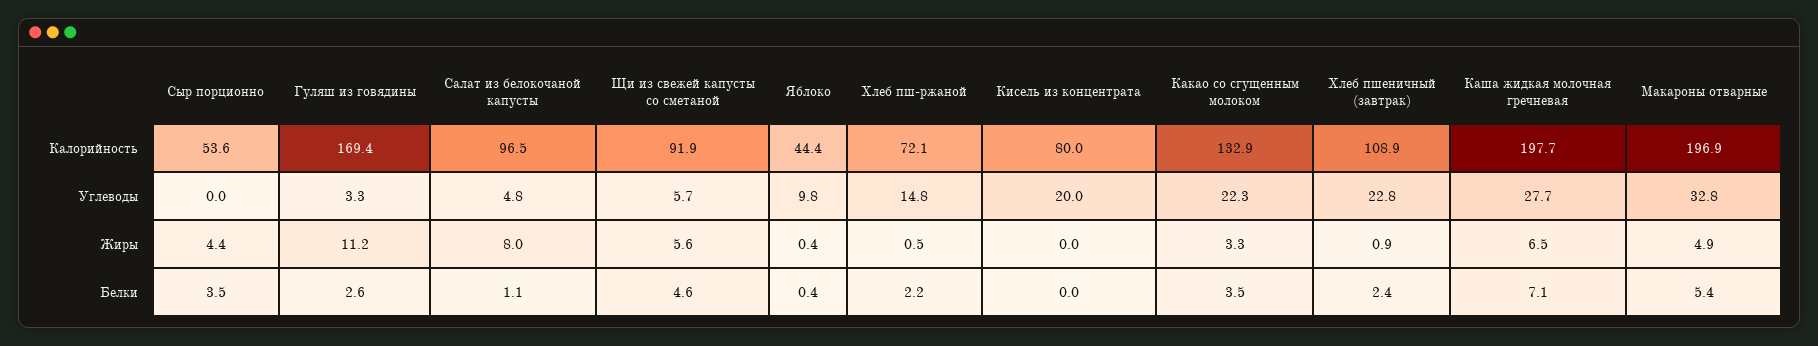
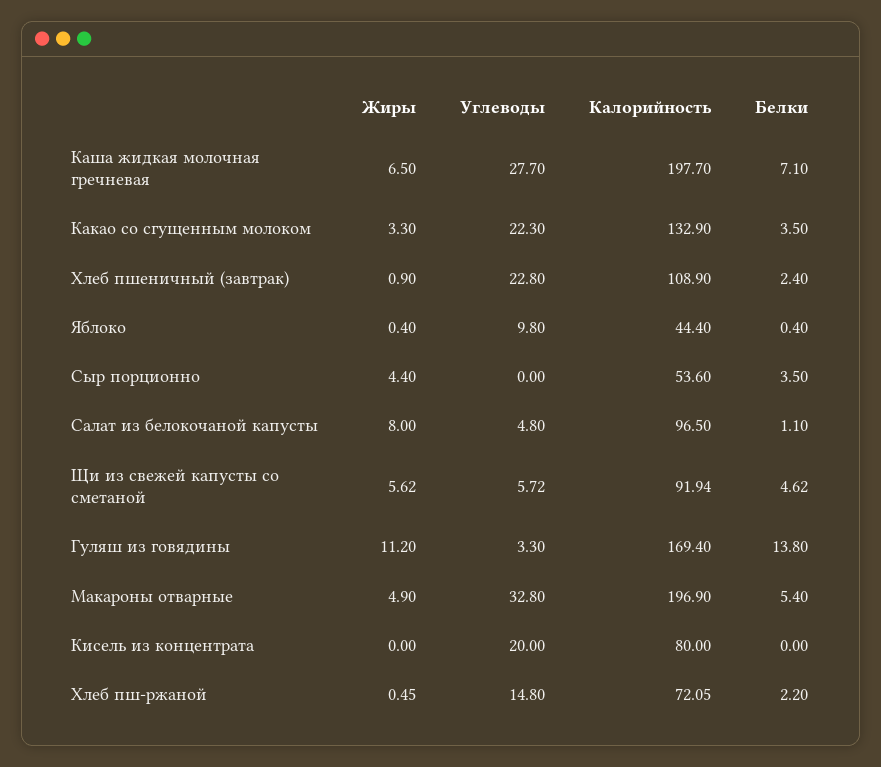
  {
    "Сыр порционно": {
      "Калорийность": 53.6,
      "Углеводы": 0,
      "Жиры": 4.4,
      "Белки": 3.5
    },
    "Гуляш из говядины": {
      "Калорийность": 169.4,
      "Углеводы": 3.3,
      "Жиры": 11.2,
-     "Белки": 2.6
+     "Белки": 13.8
    },
    "Салат из белокочаной капусты": {
      "Калорийность": 96.5,
      "Углеводы": 4.8,
      "Жиры": 8,
      "Белки": 1.1
    },
    "Щи из свежей капусты со сметаной": {
      "Калорийность": 91.94,
      "Углеводы": 5.72,
      "Жиры": 5.62,
      "Белки": 4.62
    },
    "Яблоко": {
      "Калорийность": 44.4,
      "Углеводы": 9.8,
      "Жиры": 0.4,
      "Белки": 0.4
    },
    "Хлеб пш-ржаной": {
      "Калорийность": 72.05,
      "Углеводы": 14.8,
      "Жиры": 0.45,
      "Белки": 2.2
    },
    "Кисель из концентрата": {
      "Калорийность": 80,
      "Углеводы": 20,
      "Жиры": 0,
      "Белки": 0
    },
    "Какао со сгущенным молоком": {
      "Калорийность": 132.9,
      "Углеводы": 22.3,
      "Жиры": 3.3,
      "Белки": 3.5
    },
    "Хлеб пшеничный (завтрак)": {
      "Калорийность": 108.9,
      "Углеводы": 22.8,
      "Жиры": 0.9,
      "Белки": 2.4
    },
    "Каша жидкая молочная гречневая": {
      "Калорийность": 197.7,
      "Углеводы": 27.7,
      "Жиры": 6.5,
      "Белки": 7.1
    },
    "Макароны отварные": {
      "Калорийность": 196.9,
      "Углеводы": 32.8,
      "Жиры": 4.9,
      "Белки": 5.4
    }
  }

